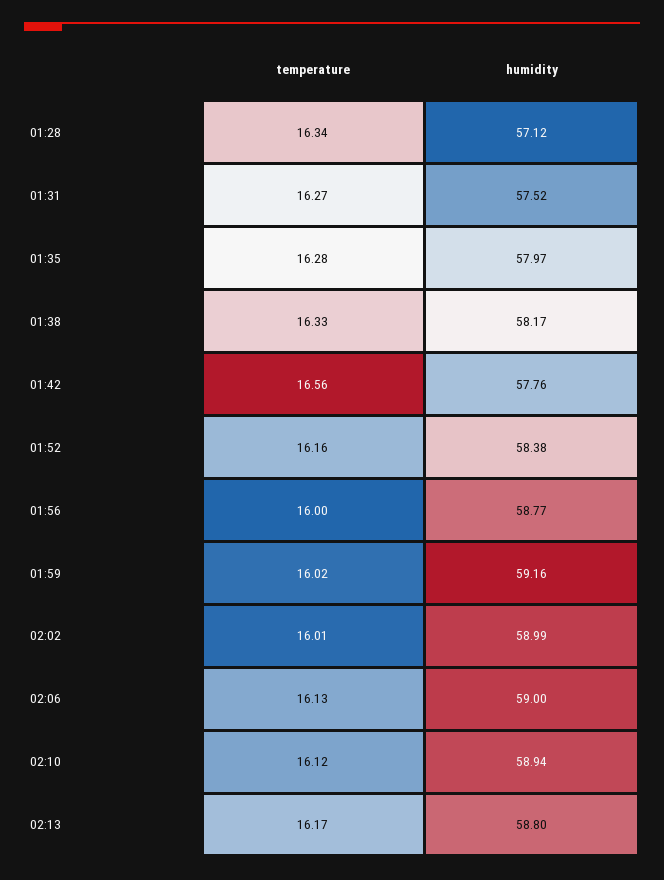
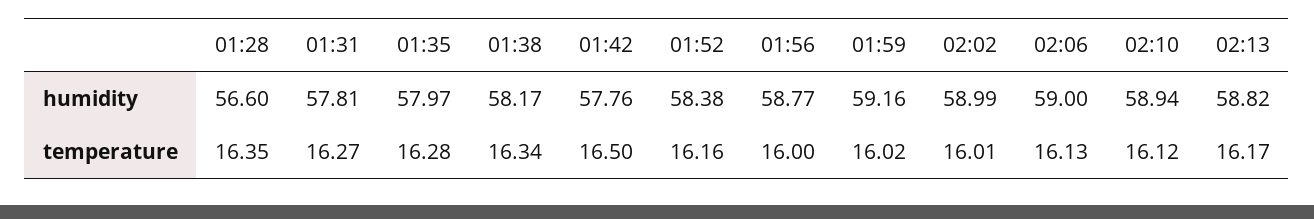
  {
    "temperature": {
-     "01:28": 16.34,
+     "01:28": 16.35,
      "01:31": 16.27,
      "01:35": 16.28,
-     "01:38": 16.33,
+     "01:38": 16.34,
-     "01:42": 16.56,
+     "01:42": 16.5,
      "01:52": 16.16,
      "01:56": 16,
      "01:59": 16.02,
      "02:02": 16.01,
      "02:06": 16.13,
      "02:10": 16.12,
      "02:13": 16.17
    },
    "humidity": {
-     "01:28": 57.12,
+     "01:28": 56.6,
-     "01:31": 57.52,
+     "01:31": 57.81,
      "01:35": 57.97,
      "01:38": 58.17,
      "01:42": 57.76,
      "01:52": 58.38,
      "01:56": 58.77,
      "01:59": 59.16,
      "02:02": 58.99,
      "02:06": 59,
      "02:10": 58.94,
-     "02:13": 58.8
+     "02:13": 58.82
    }
  }

